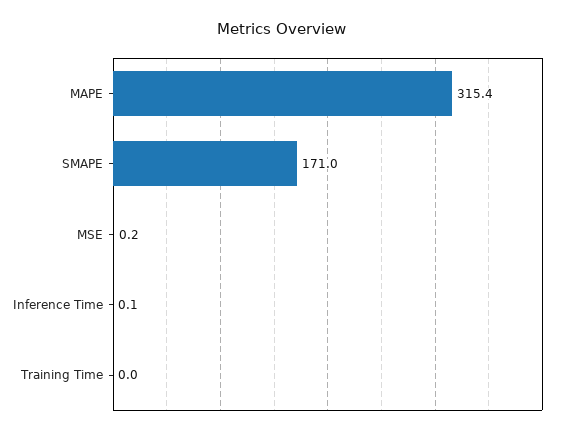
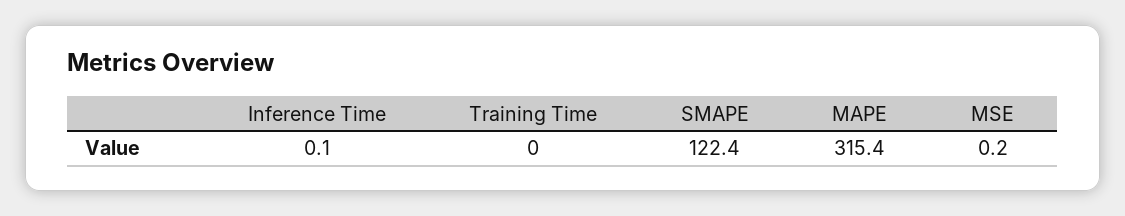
  {
    "MAPE": 315.4,
-   "SMAPE": 171,
+   "SMAPE": 122.4,
    "MSE": 0.2,
    "Inference Time": 0.1,
    "Training Time": 0
  }

